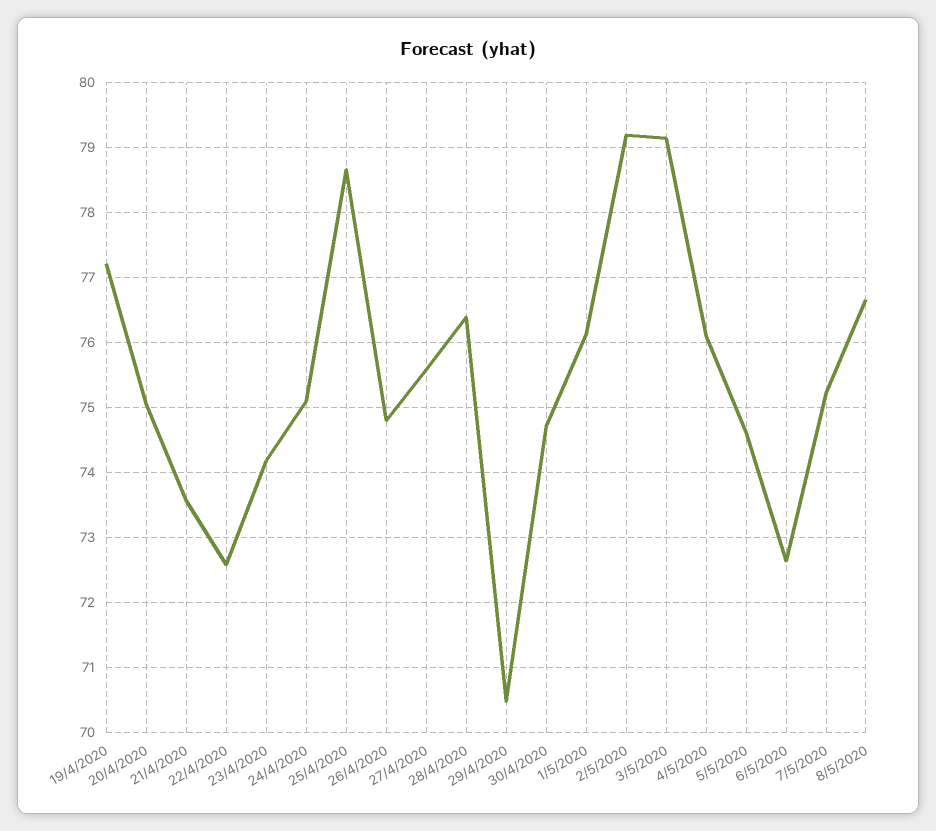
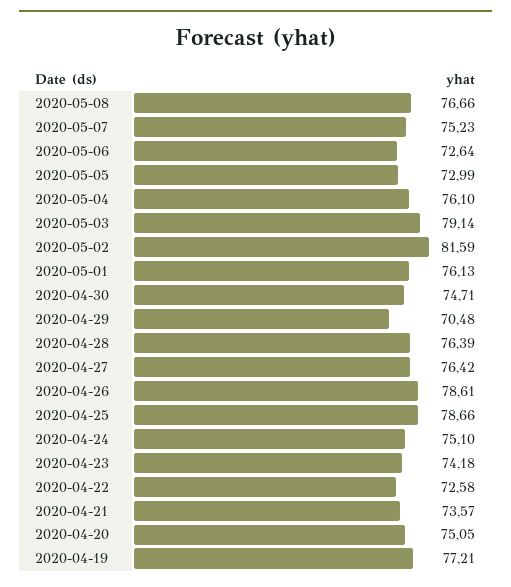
  {
    "19/4/2020": 77.21,
    "20/4/2020": 75.05,
    "21/4/2020": 73.57,
    "22/4/2020": 72.58,
    "23/4/2020": 74.18,
    "24/4/2020": 75.1,
    "25/4/2020": 78.66,
-   "26/4/2020": 74.8,
+   "26/4/2020": 78.61,
-   "27/4/2020": 75.6,
+   "27/4/2020": 76.42,
    "28/4/2020": 76.39,
    "29/4/2020": 70.48,
    "30/4/2020": 74.71,
    "1/5/2020": 76.13,
-   "2/5/2020": 79.2,
+   "2/5/2020": 81.59,
    "3/5/2020": 79.14,
    "4/5/2020": 76.1,
-   "5/5/2020": 74.6,
+   "5/5/2020": 72.99,
    "6/5/2020": 72.64,
    "7/5/2020": 75.23,
    "8/5/2020": 76.66
  }

